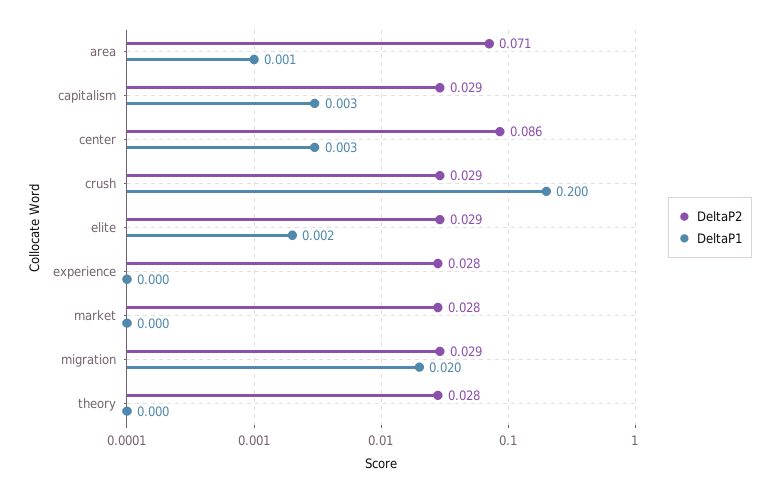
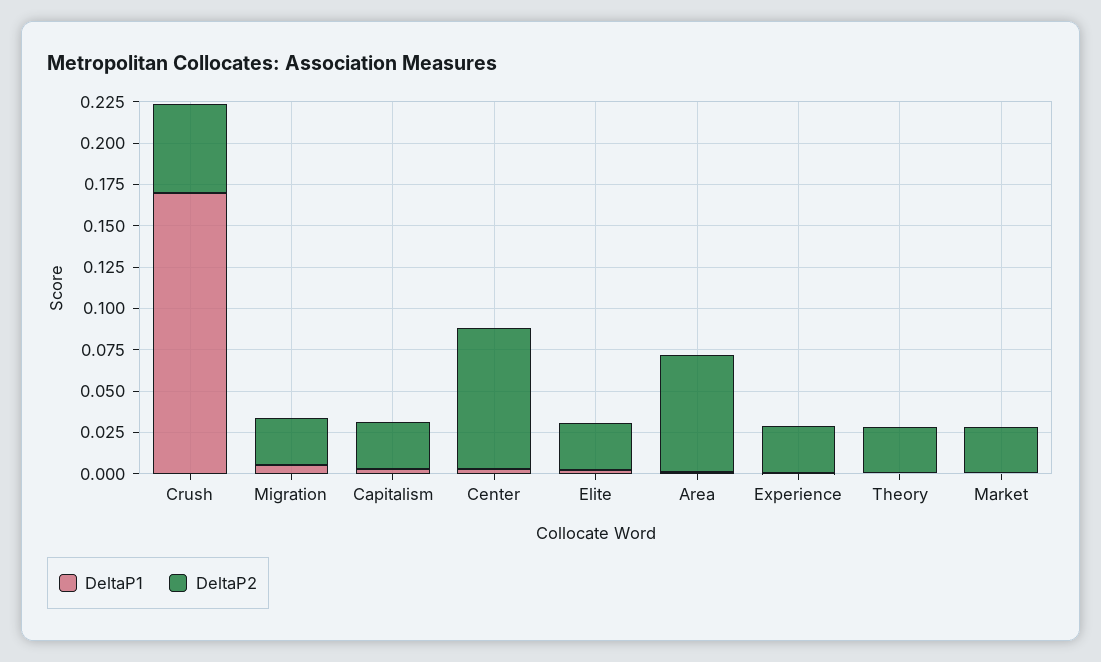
  {
    "DeltaP2": {
      "area": 0.071,
      "capitalism": 0.029,
      "center": 0.086,
-     "crush": 0.029,
+     "crush": 0.055,
      "elite": 0.029,
      "experience": 0.028,
      "market": 0.028,
      "migration": 0.029,
      "theory": 0.028
    },
    "DeltaP1": {
      "area": 0.001,
      "capitalism": 0.003,
      "center": 0.003,
-     "crush": 0.2,
+     "crush": 0.17,
      "elite": 0.002,
      "experience": 0,
      "market": 0,
-     "migration": 0.02,
+     "migration": 0.005,
      "theory": 0
    }
  }

